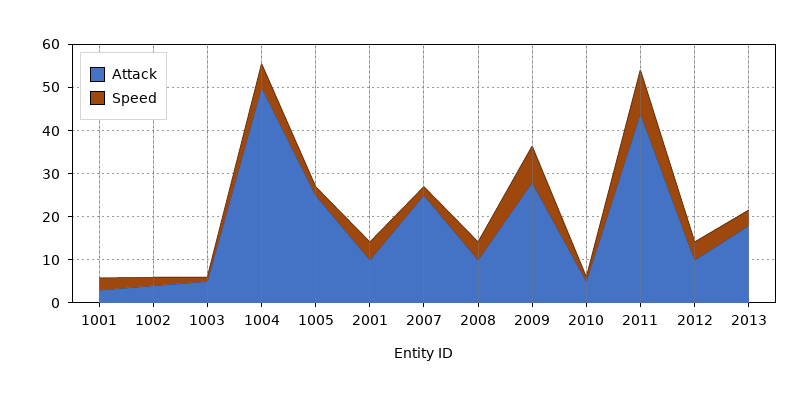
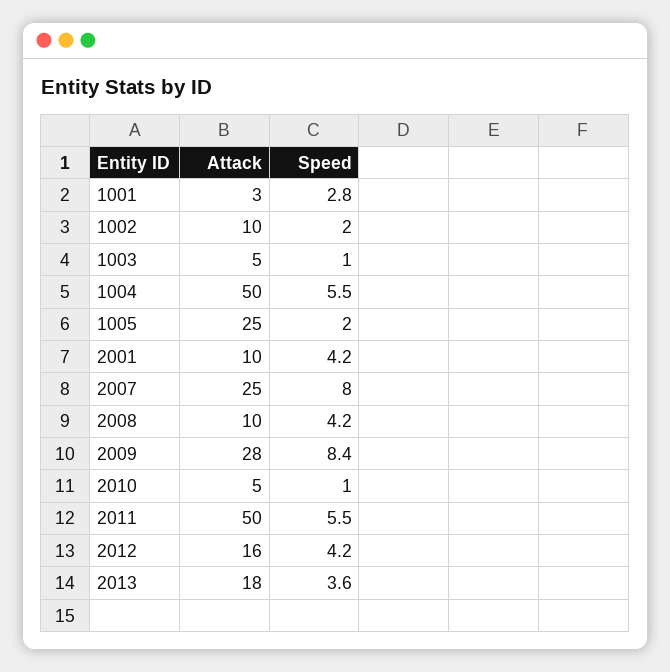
  {
    "Attack": {
      "1001": 3,
-     "1002": 4,
+     "1002": 10,
      "1003": 5,
      "1004": 50,
      "1005": 25,
      "2001": 10,
      "2007": 25,
      "2008": 10,
      "2009": 28,
      "2010": 5,
-     "2011": 44,
+     "2011": 50,
-     "2012": 10,
+     "2012": 16,
      "2013": 18
    },
    "Speed": {
      "1001": 2.8,
      "1002": 2,
      "1003": 1,
      "1004": 5.5,
      "1005": 2,
      "2001": 4.2,
-     "2007": 2,
+     "2007": 8,
      "2008": 4.2,
      "2009": 8.4,
      "2010": 1,
-     "2011": 10,
+     "2011": 5.5,
      "2012": 4.2,
      "2013": 3.6
    }
  }

